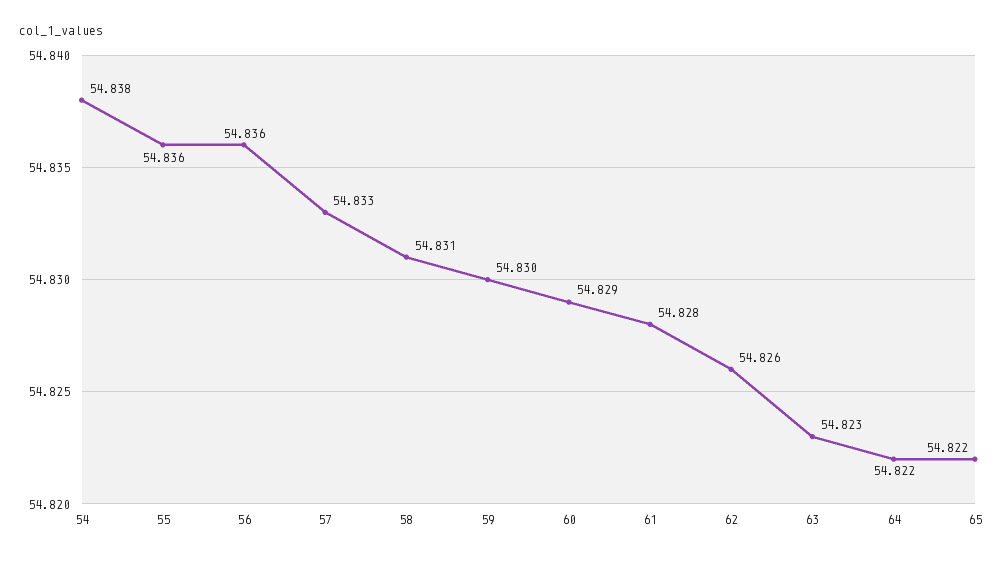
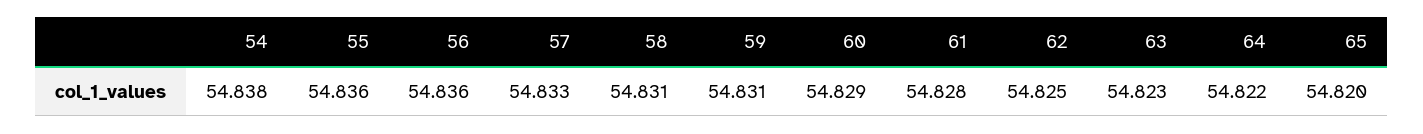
  {
    "54": 54.838,
    "55": 54.836,
    "56": 54.836,
    "57": 54.833,
    "58": 54.831,
-   "59": 54.83,
+   "59": 54.831,
    "60": 54.829,
    "61": 54.828,
-   "62": 54.826,
+   "62": 54.825,
    "63": 54.823,
    "64": 54.822,
-   "65": 54.822
+   "65": 54.82
  }

